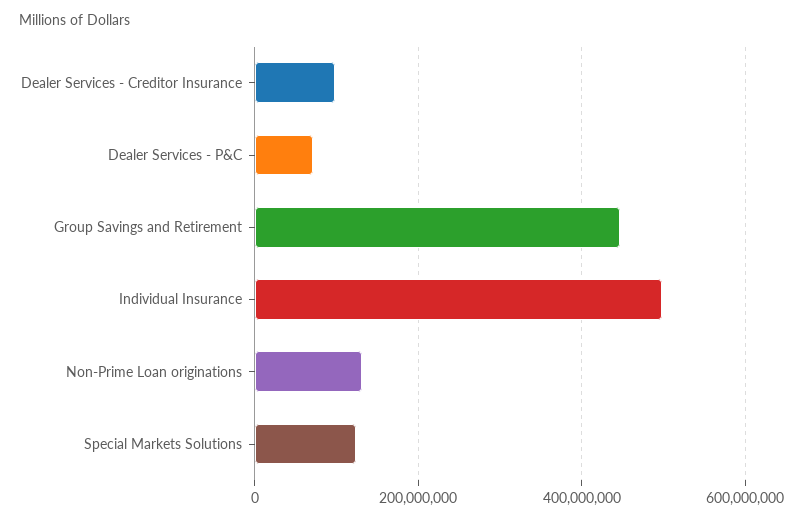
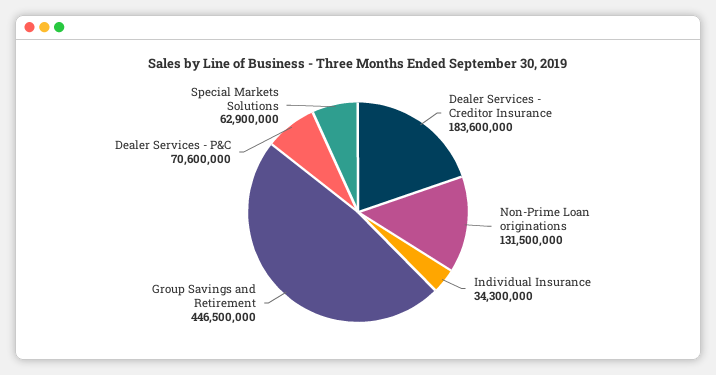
  {
-   "Dealer Services - Creditor Insurance": 100000000,
+   "Dealer Services - Creditor Insurance": 183600000,
    "Dealer Services - P&C": 70600000,
    "Group Savings and Retirement": 446500000,
-   "Individual Insurance": 500000000,
+   "Individual Insurance": 34300000,
    "Non-Prime Loan originations": 131500000,
-   "Special Markets Solutions": 120000000
+   "Special Markets Solutions": 62900000
  }

